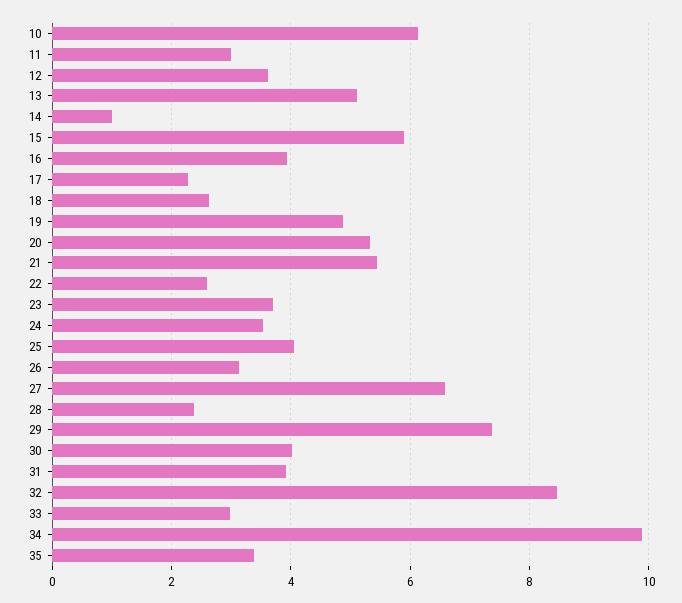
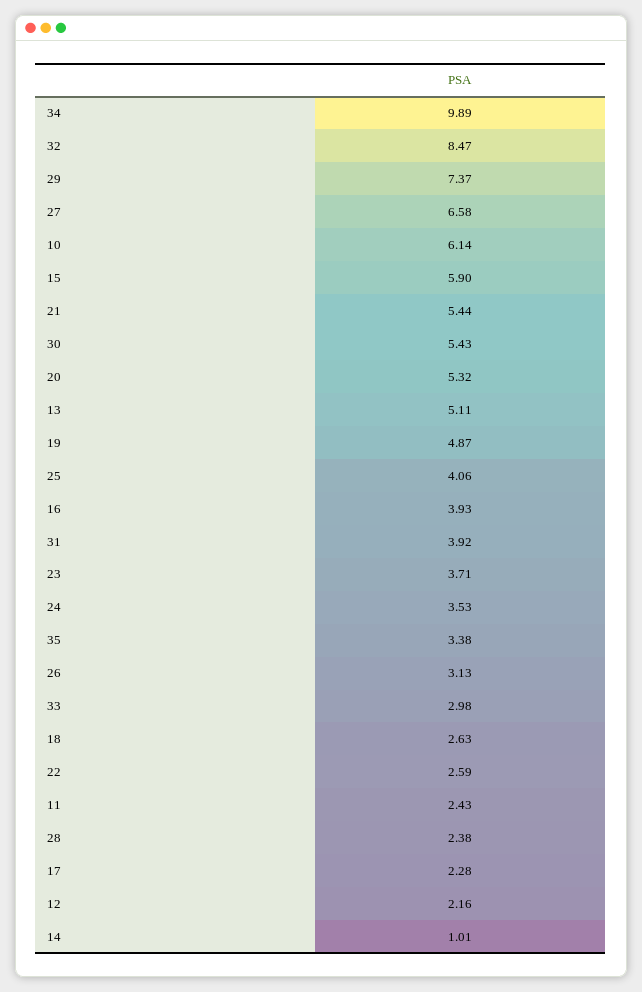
  {
    "10": 6.14,
-   "11": 3,
+   "11": 2.43,
-   "12": 3.6,
+   "12": 2.16,
    "13": 5.11,
    "14": 1.01,
    "15": 5.9,
    "16": 3.93,
    "17": 2.28,
    "18": 2.63,
    "19": 4.87,
    "20": 5.32,
    "21": 5.44,
    "22": 2.59,
    "23": 3.71,
    "24": 3.53,
    "25": 4.06,
    "26": 3.13,
    "27": 6.58,
    "28": 2.38,
    "29": 7.37,
-   "30": 4,
+   "30": 5.43,
    "31": 3.92,
    "32": 8.47,
    "33": 2.98,
    "34": 9.89,
    "35": 3.38
  }

